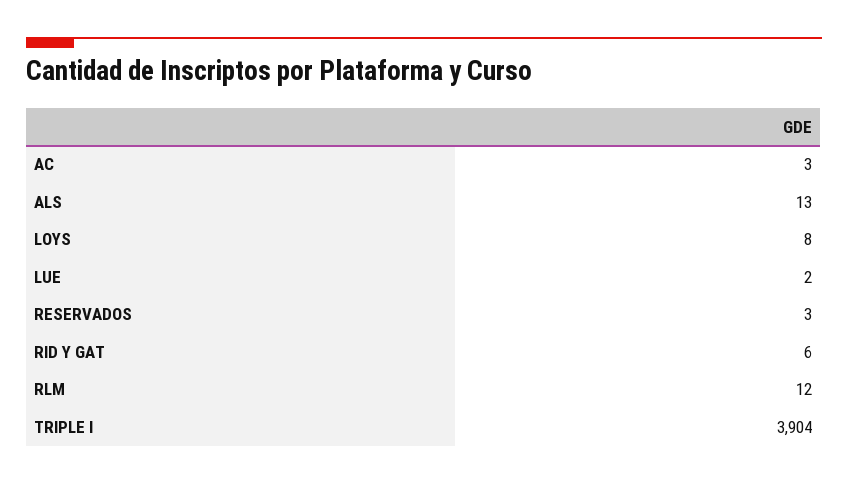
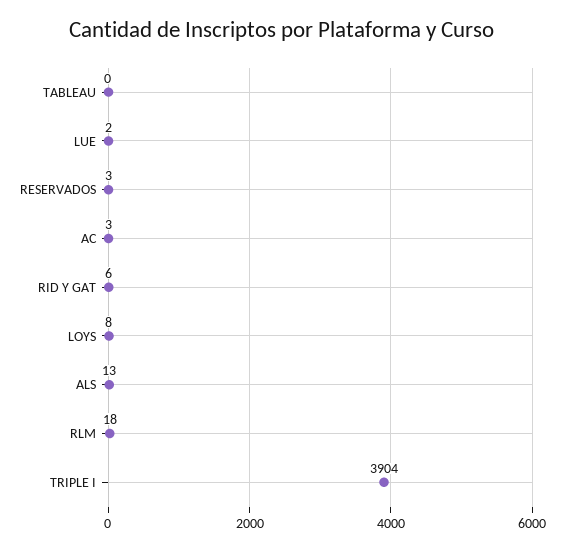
  {
    "AC": 3,
    "ALS": 13,
    "LOYS": 8,
    "LUE": 2,
    "RESERVADOS": 3,
    "RID Y GAT": 6,
-   "RLM": 12,
+   "RLM": 18,
-   "TRIPLE I": 3904
+   "TRIPLE I": 3904,
+   "TABLEAU": 0
  }

